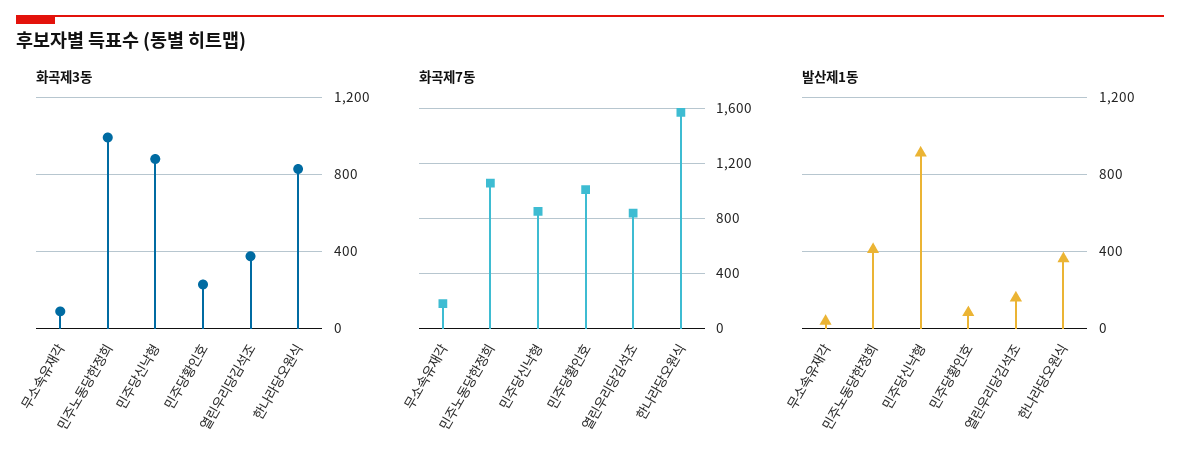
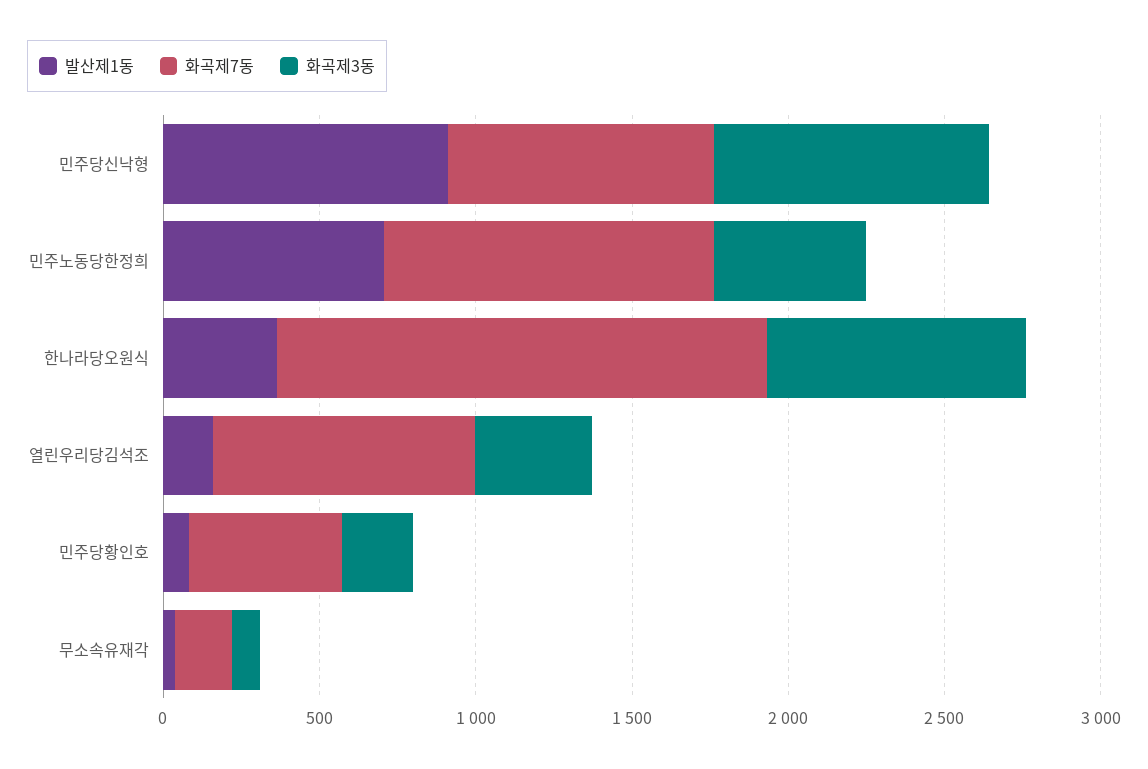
  {
    "화곡제3동": {
      "무소속유재각": 100,
-     "민주노동당한정희": 1000,
+     "민주노동당한정희": 500,
      "민주당신낙형": 900,
      "민주당황인호": 250,
      "열린우리당김석조": 400,
      "한나라당오원식": 850
    },
    "화곡제7동": {
      "무소속유재각": 200,
      "민주노동당한정희": 1050,
      "민주당신낙형": 850,
-     "민주당황인호": 1000,
+     "민주당황인호": 500,
      "열린우리당김석조": 850,
      "한나라당오원식": 1550
    },
    "발산제1동": {
      "무소속유재각": 50,
-     "민주노동당한정희": 400,
+     "민주노동당한정희": 700,
      "민주당신낙형": 900,
      "민주당황인호": 100,
      "열린우리당김석조": 150,
      "한나라당오원식": 350
    }
  }

